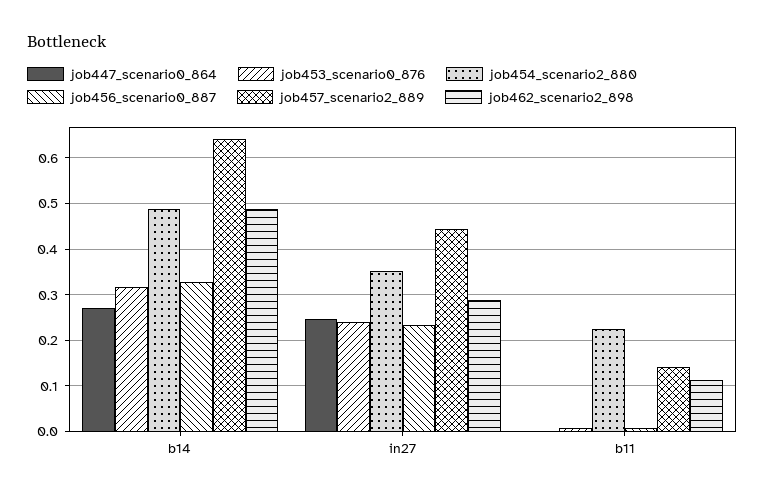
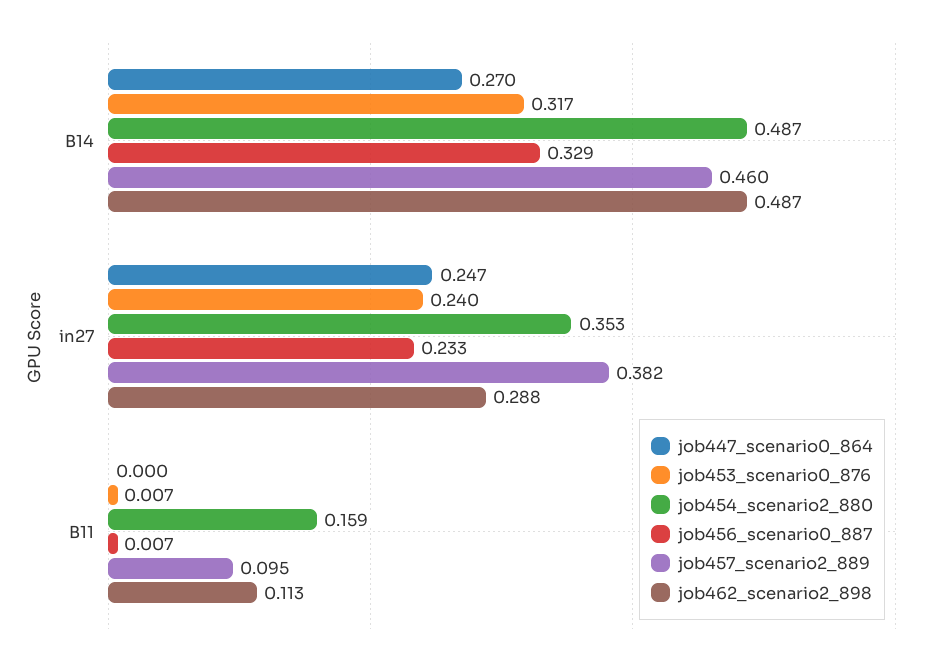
  {
    "job447_scenario0_864": {
      "b14": 0.27,
      "in27": 0.247,
      "b11": 0
    },
    "job453_scenario0_876": {
      "b14": 0.317,
      "in27": 0.24,
      "b11": 0.007
    },
    "job454_scenario2_880": {
      "b14": 0.487,
      "in27": 0.353,
-     "b11": 0.22
+     "b11": 0.159
    },
    "job456_scenario0_887": {
      "b14": 0.329,
      "in27": 0.233,
      "b11": 0.007
    },
    "job457_scenario2_889": {
-     "b14": 0.64,
+     "b14": 0.46,
-     "in27": 0.44,
+     "in27": 0.382,
-     "b11": 0.14
+     "b11": 0.095
    },
    "job462_scenario2_898": {
      "b14": 0.487,
      "in27": 0.288,
      "b11": 0.113
    }
  }

